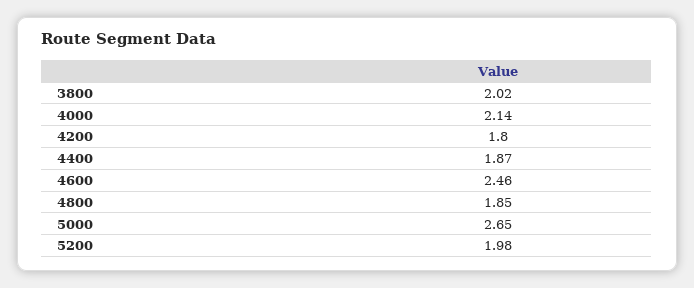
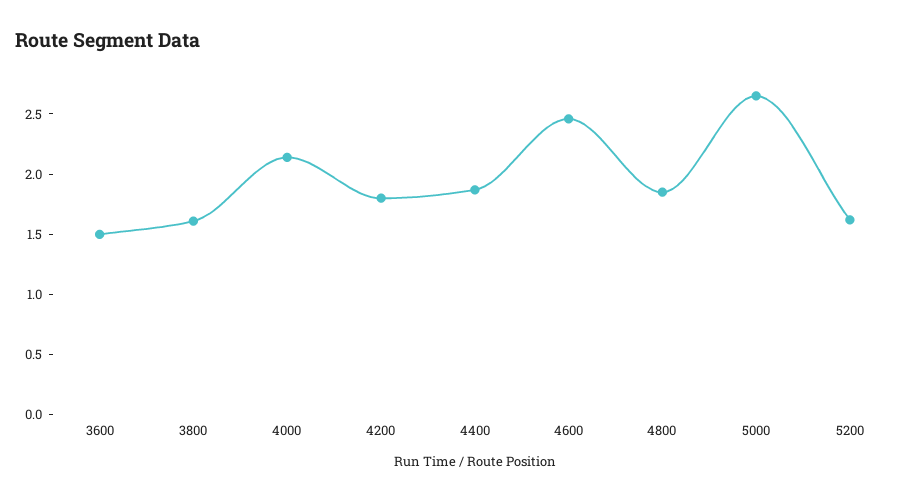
  {
-   "3800": 2.02,
+   "3800": 1.6,
    "4000": 2.14,
    "4200": 1.8,
    "4400": 1.87,
    "4600": 2.46,
    "4800": 1.85,
    "5000": 2.65,
-   "5200": 1.98
+   "5200": 1.6,
+   "3600": 1.5
  }

